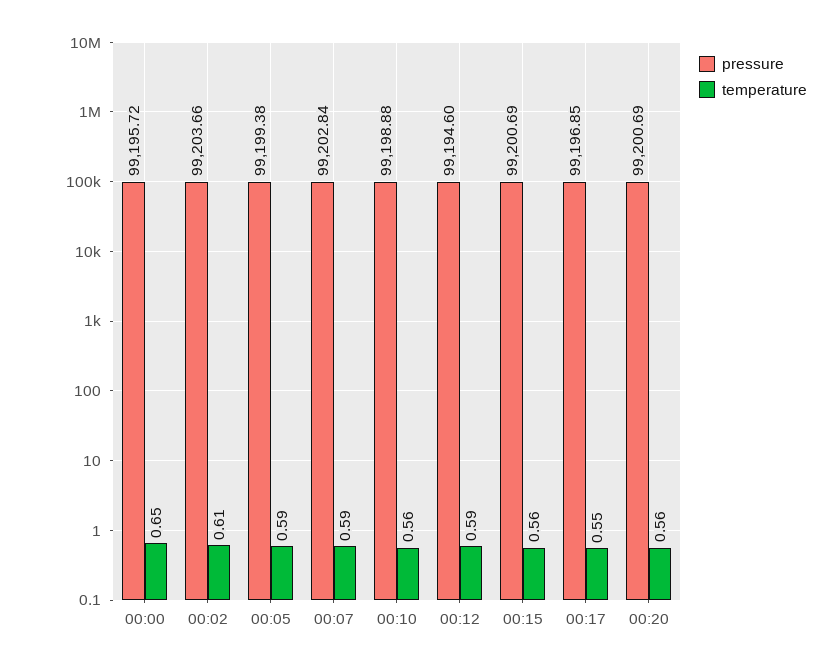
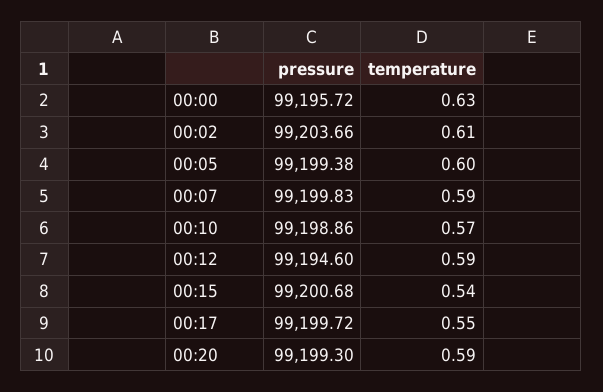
  {
    "pressure": {
      "00:00": 99195.72,
      "00:02": 99203.66,
      "00:05": 99199.38,
-     "00:07": 99202.84,
+     "00:07": 99199.83,
-     "00:10": 99198.88,
+     "00:10": 99198.86,
      "00:12": 99194.6,
-     "00:15": 99200.69,
+     "00:15": 99200.68,
-     "00:17": 99196.85,
+     "00:17": 99199.72,
-     "00:20": 99200.69
+     "00:20": 99199.3
    },
    "temperature": {
-     "00:00": 0.65,
+     "00:00": 0.63,
      "00:02": 0.61,
-     "00:05": 0.59,
+     "00:05": 0.6,
      "00:07": 0.59,
-     "00:10": 0.56,
+     "00:10": 0.57,
      "00:12": 0.59,
-     "00:15": 0.56,
+     "00:15": 0.54,
      "00:17": 0.55,
-     "00:20": 0.56
+     "00:20": 0.59
    }
  }

